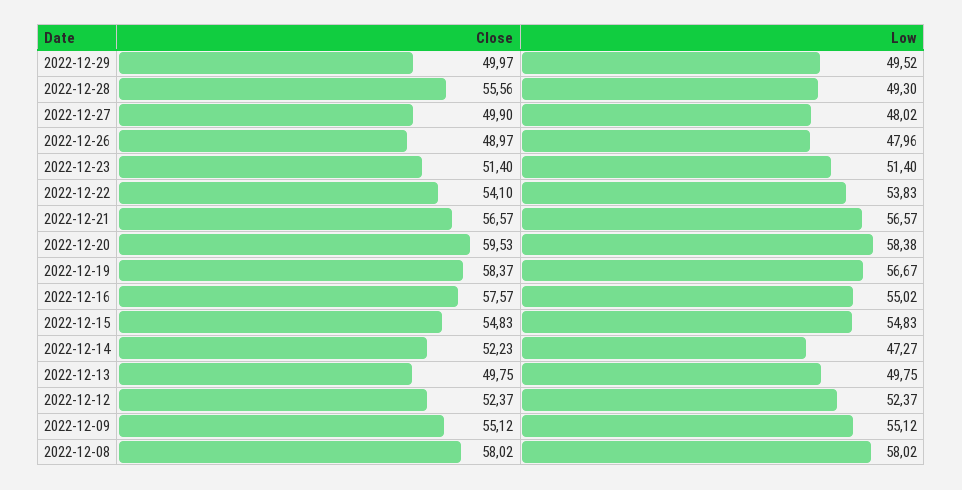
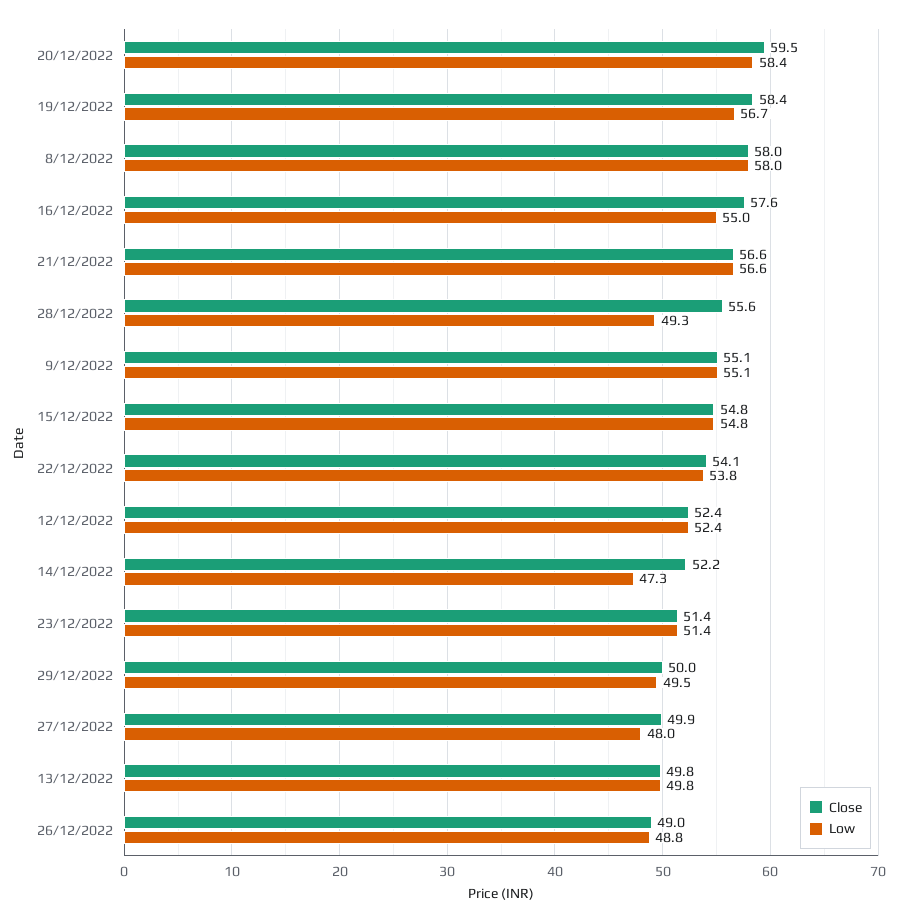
  {
    "Close": {
      "2022-12-29": 49.97,
      "2022-12-28": 55.56,
      "2022-12-27": 49.9,
      "2022-12-26": 48.97,
      "2022-12-23": 51.4,
      "2022-12-22": 54.1,
      "2022-12-21": 56.57,
      "2022-12-20": 59.53,
      "2022-12-19": 58.37,
      "2022-12-16": 57.57,
      "2022-12-15": 54.83,
      "2022-12-14": 52.23,
      "2022-12-13": 49.75,
      "2022-12-12": 52.37,
      "2022-12-09": 55.12,
      "2022-12-08": 58.02
    },
    "Low": {
      "2022-12-29": 49.52,
      "2022-12-28": 49.3,
      "2022-12-27": 48.02,
-     "2022-12-26": 47.96,
+     "2022-12-26": 48.8,
      "2022-12-23": 51.4,
      "2022-12-22": 53.83,
      "2022-12-21": 56.57,
      "2022-12-20": 58.38,
      "2022-12-19": 56.67,
      "2022-12-16": 55.02,
      "2022-12-15": 54.83,
      "2022-12-14": 47.27,
      "2022-12-13": 49.75,
      "2022-12-12": 52.37,
      "2022-12-09": 55.12,
      "2022-12-08": 58.02
    }
  }

